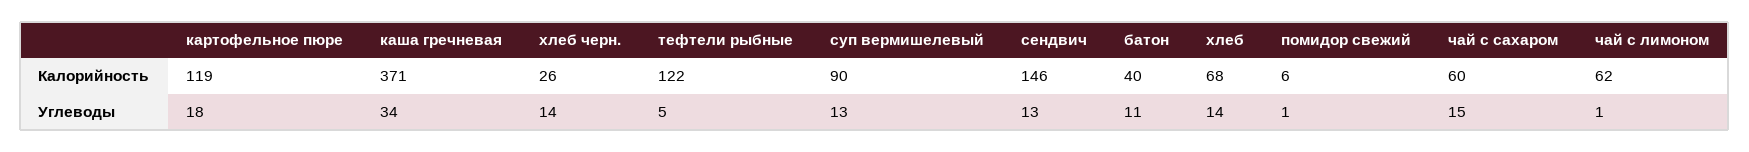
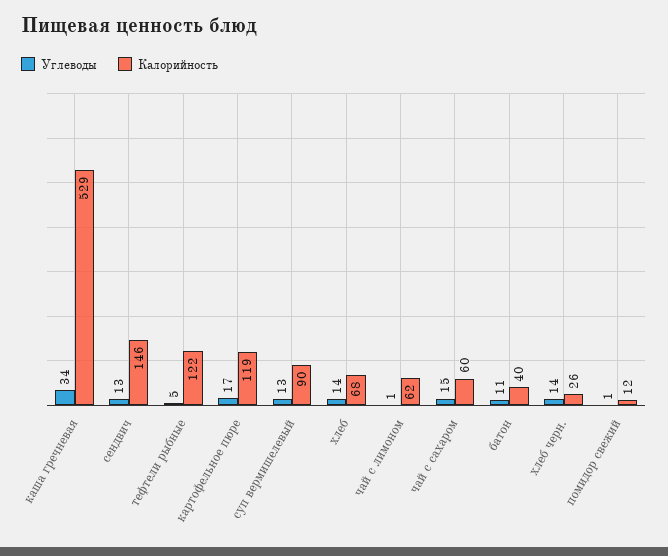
  {
    "Калорийность": {
      "картофельное пюре": 119,
-     "каша гречневая": 371,
+     "каша гречневая": 529,
      "хлеб черн.": 26,
      "тефтели рыбные": 122,
      "суп вермишелевый": 90,
      "сендвич": 146,
      "батон": 40,
      "хлеб": 68,
-     "помидор свежий": 6,
+     "помидор свежий": 12,
      "чай с сахаром": 60,
      "чай с лимоном": 62
    },
    "Углеводы": {
-     "картофельное пюре": 18,
+     "картофельное пюре": 17,
      "каша гречневая": 34,
      "хлеб черн.": 14,
      "тефтели рыбные": 5,
      "суп вермишелевый": 13,
      "сендвич": 13,
      "батон": 11,
      "хлеб": 14,
      "помидор свежий": 1,
      "чай с сахаром": 15,
      "чай с лимоном": 1
    }
  }

